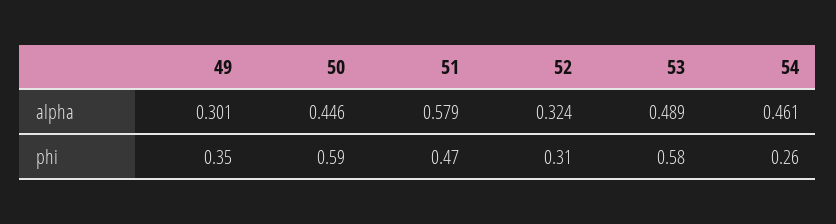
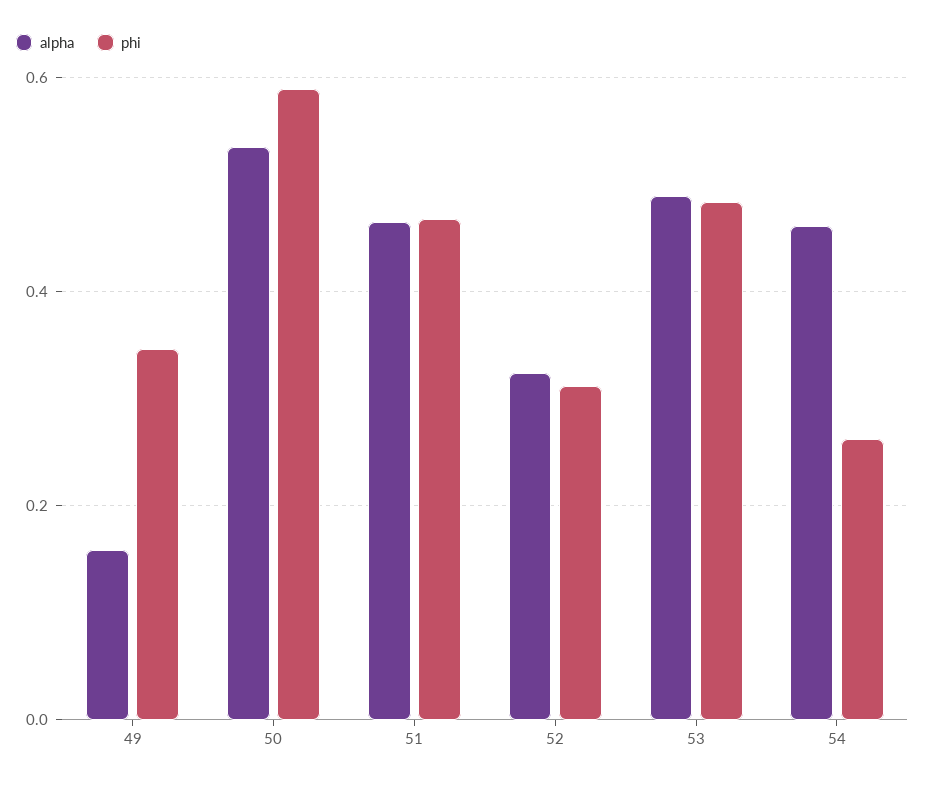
  {
    "alpha": {
-     "49": 0.301,
+     "49": 0.16,
-     "50": 0.446,
+     "50": 0.54,
-     "51": 0.579,
+     "51": 0.46,
      "52": 0.324,
      "53": 0.489,
      "54": 0.461
    },
    "phi": {
      "49": 0.35,
      "50": 0.59,
      "51": 0.47,
      "52": 0.31,
-     "53": 0.58,
+     "53": 0.48,
      "54": 0.26
    }
  }

